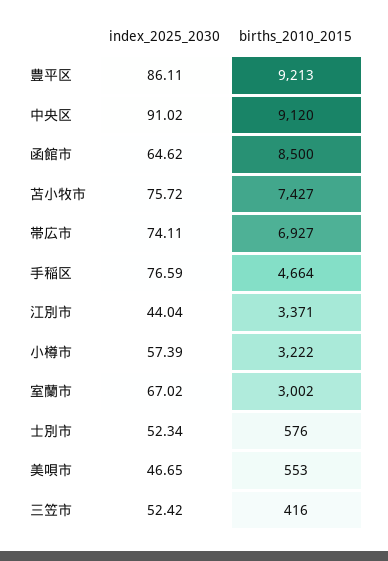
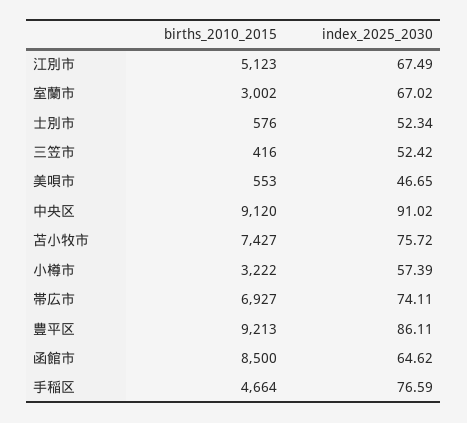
  {
    "index_2025_2030": {
      "豊平区": 86.11,
      "中央区": 91.02,
      "函館市": 64.62,
      "苫小牧市": 75.72,
      "帯広市": 74.11,
      "手稲区": 76.59,
-     "江別市": 44.04,
+     "江別市": 67.49,
      "小樽市": 57.39,
      "室蘭市": 67.02,
      "士別市": 52.34,
      "美唄市": 46.65,
      "三笠市": 52.42
    },
    "births_2010_2015": {
      "豊平区": 9213,
      "中央区": 9120,
      "函館市": 8500,
      "苫小牧市": 7427,
      "帯広市": 6927,
      "手稲区": 4664,
-     "江別市": 3371,
+     "江別市": 5123,
      "小樽市": 3222,
      "室蘭市": 3002,
      "士別市": 576,
      "美唄市": 553,
      "三笠市": 416
    }
  }

